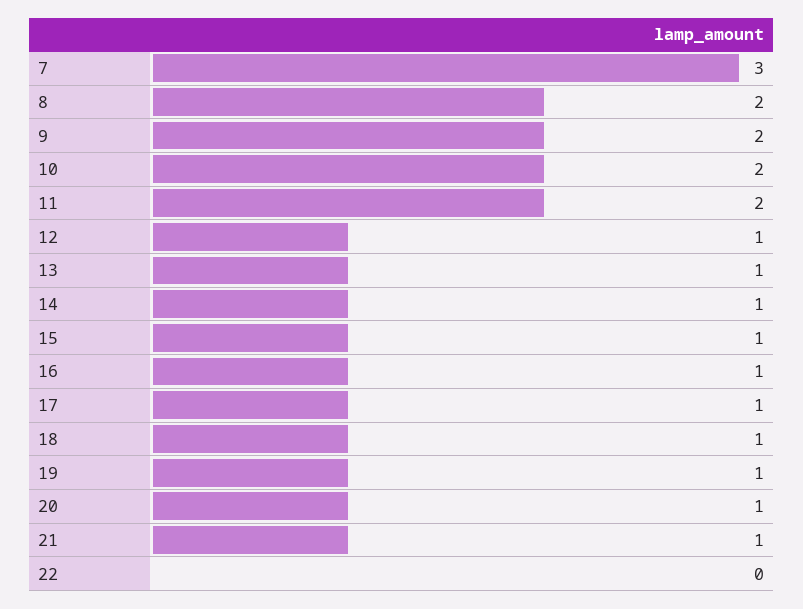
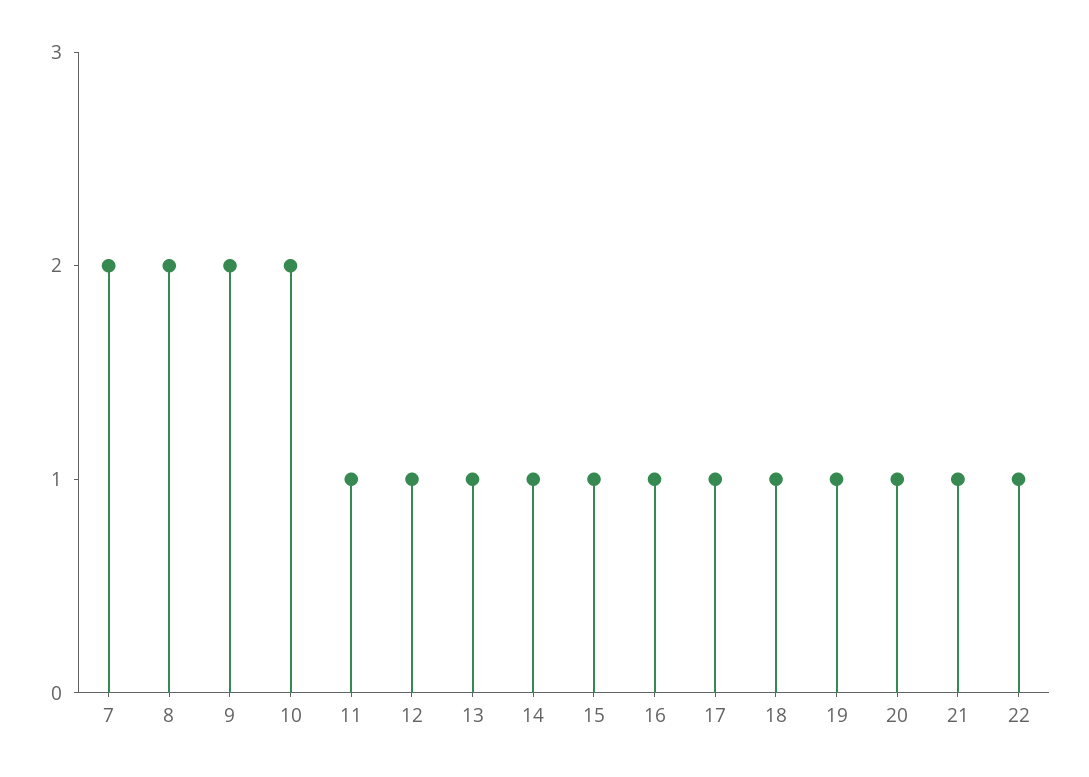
  {
-   "7": 3,
+   "7": 2,
    "8": 2,
    "9": 2,
    "10": 2,
-   "11": 2,
+   "11": 1,
    "12": 1,
    "13": 1,
    "14": 1,
    "15": 1,
    "16": 1,
    "17": 1,
    "18": 1,
    "19": 1,
    "20": 1,
    "21": 1,
-   "22": 0
+   "22": 1
  }

